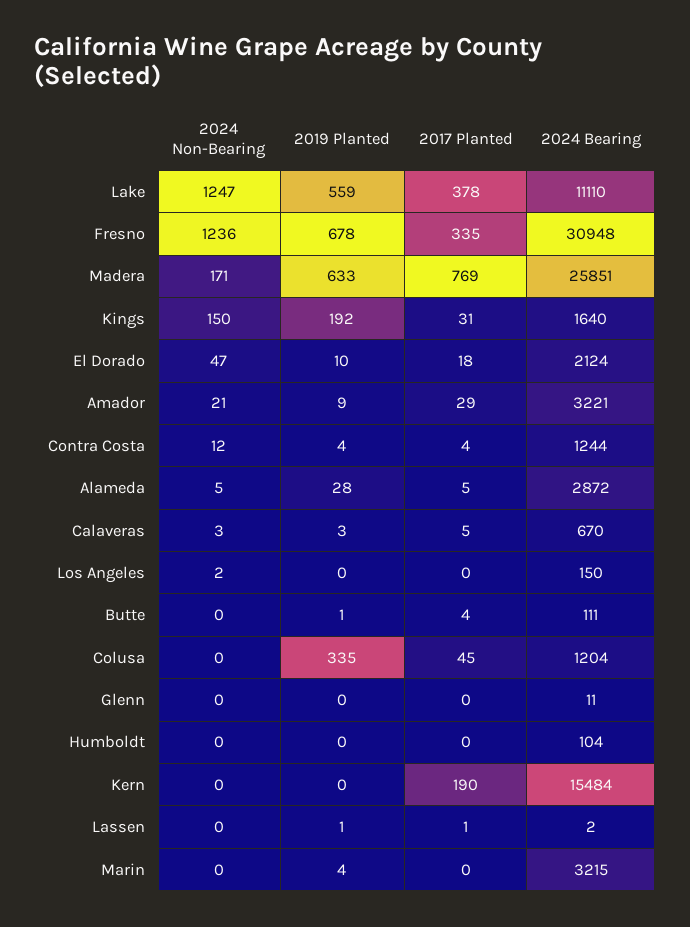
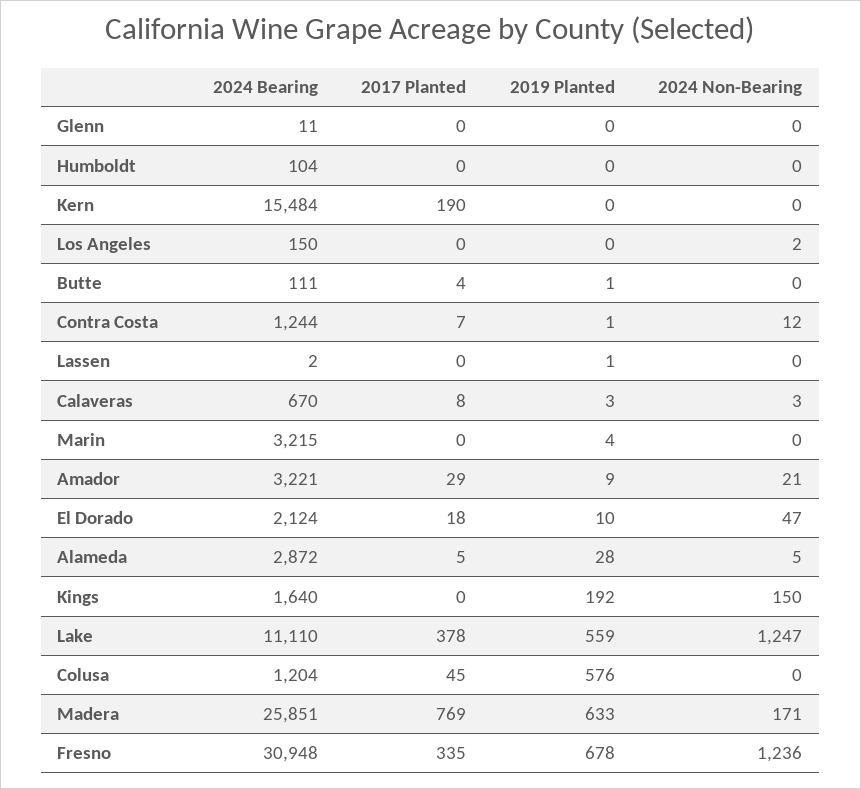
  {
    "2024 Non-Bearing": {
      "Lake": 1247,
      "Fresno": 1236,
      "Madera": 171,
      "Kings": 150,
      "El Dorado": 47,
      "Amador": 21,
      "Contra Costa": 12,
      "Alameda": 5,
      "Calaveras": 3,
      "Los Angeles": 2,
      "Butte": 0,
      "Colusa": 0,
      "Glenn": 0,
      "Humboldt": 0,
      "Kern": 0,
      "Lassen": 0,
      "Marin": 0
    },
    "2019 Planted": {
      "Lake": 559,
      "Fresno": 678,
      "Madera": 633,
      "Kings": 192,
      "El Dorado": 10,
      "Amador": 9,
-     "Contra Costa": 4,
+     "Contra Costa": 1,
      "Alameda": 28,
      "Calaveras": 3,
      "Los Angeles": 0,
      "Butte": 1,
-     "Colusa": 335,
+     "Colusa": 576,
      "Glenn": 0,
      "Humboldt": 0,
      "Kern": 0,
      "Lassen": 1,
      "Marin": 4
    },
    "2017 Planted": {
      "Lake": 378,
      "Fresno": 335,
      "Madera": 769,
-     "Kings": 31,
+     "Kings": 0,
      "El Dorado": 18,
      "Amador": 29,
-     "Contra Costa": 4,
+     "Contra Costa": 7,
      "Alameda": 5,
-     "Calaveras": 5,
+     "Calaveras": 8,
      "Los Angeles": 0,
      "Butte": 4,
      "Colusa": 45,
      "Glenn": 0,
      "Humboldt": 0,
      "Kern": 190,
-     "Lassen": 1,
+     "Lassen": 0,
      "Marin": 0
    },
    "2024 Bearing": {
      "Lake": 11110,
      "Fresno": 30948,
      "Madera": 25851,
      "Kings": 1640,
      "El Dorado": 2124,
      "Amador": 3221,
      "Contra Costa": 1244,
      "Alameda": 2872,
      "Calaveras": 670,
      "Los Angeles": 150,
      "Butte": 111,
      "Colusa": 1204,
      "Glenn": 11,
      "Humboldt": 104,
      "Kern": 15484,
      "Lassen": 2,
      "Marin": 3215
    }
  }

